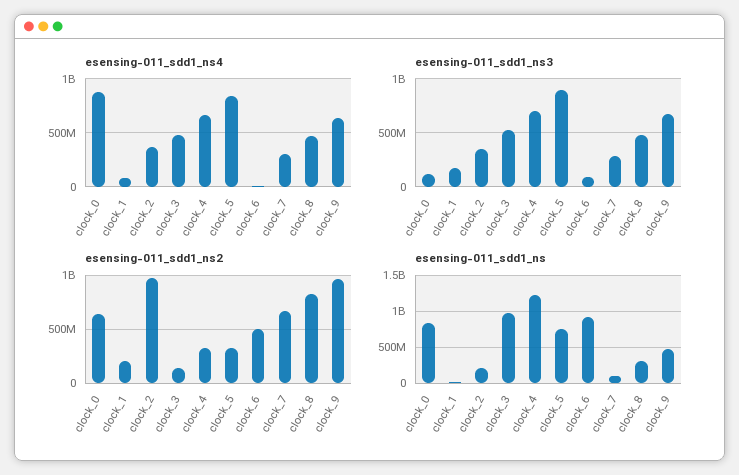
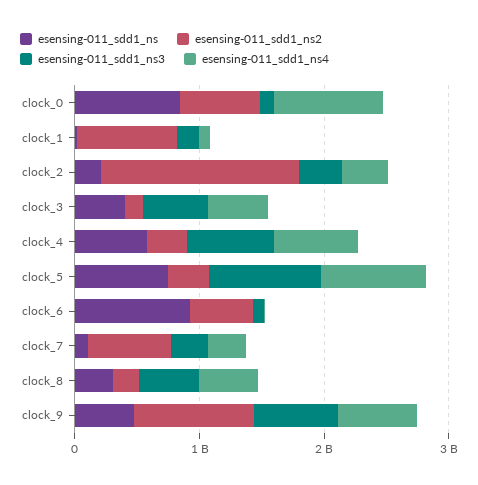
  {
    "esensing-011_sdd1_ns4": {
      "clock_0": 900000000,
      "clock_1": 100000000,
      "clock_2": 400000000,
      "clock_3": 500000000,
      "clock_4": 700000000,
      "clock_5": 800000000,
      "clock_6": 0,
      "clock_7": 300000000,
      "clock_8": 500000000,
      "clock_9": 600000000
    },
    "esensing-011_sdd1_ns3": {
      "clock_0": 100000000,
      "clock_1": 200000000,
      "clock_2": 300000000,
      "clock_3": 500000000,
      "clock_4": 700000000,
      "clock_5": 900000000,
      "clock_6": 100000000,
      "clock_7": 300000000,
      "clock_8": 500000000,
      "clock_9": 700000000
    },
    "esensing-011_sdd1_ns2": {
      "clock_0": 600000000,
-     "clock_1": 200000000,
+     "clock_1": 800000000,
-     "clock_2": 1000000000,
+     "clock_2": 1600000000,
      "clock_3": 100000000,
      "clock_4": 300000000,
      "clock_5": 300000000,
      "clock_6": 500000000,
      "clock_7": 700000000,
-     "clock_8": 800000000,
+     "clock_8": 200000000,
      "clock_9": 1000000000
    },
    "esensing-011_sdd1_ns": {
      "clock_0": 800000000,
      "clock_1": 0,
      "clock_2": 200000000,
-     "clock_3": 1000000000,
+     "clock_3": 400000000,
-     "clock_4": 1200000000,
+     "clock_4": 600000000,
      "clock_5": 700000000,
      "clock_6": 900000000,
      "clock_7": 100000000,
      "clock_8": 300000000,
      "clock_9": 500000000
    }
  }

